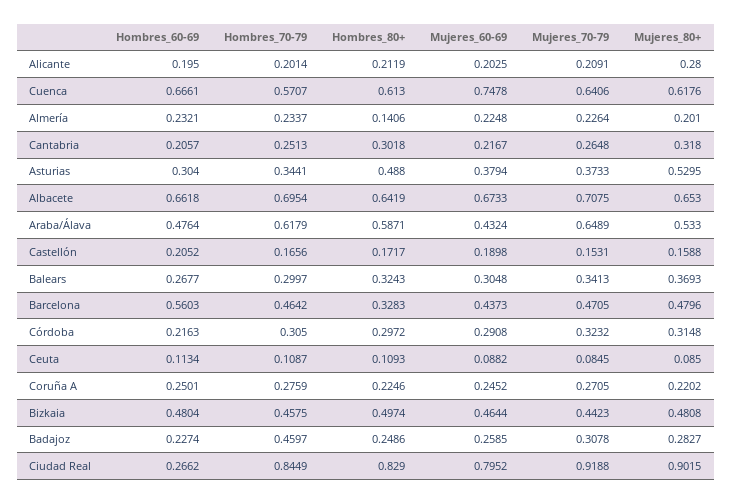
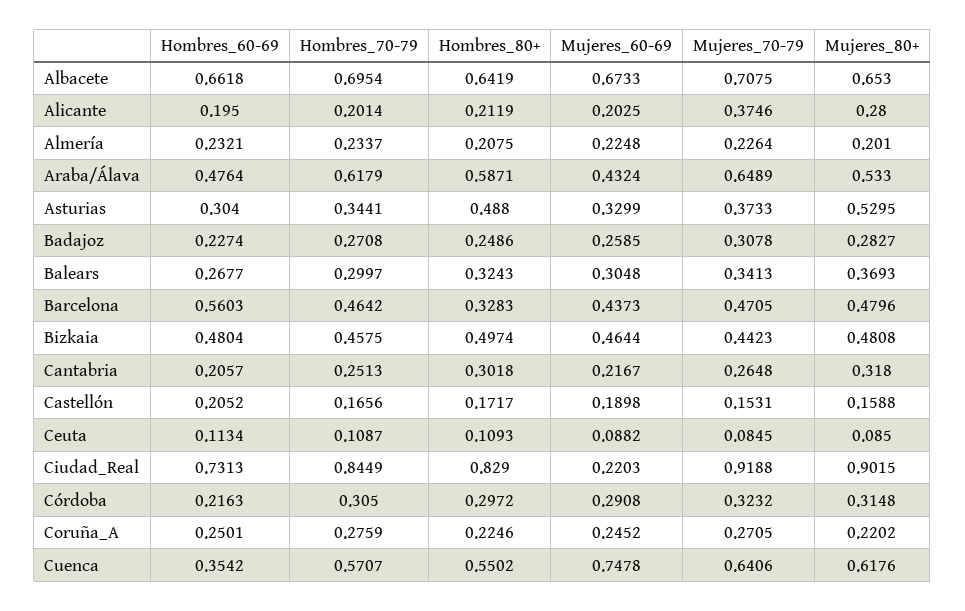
  {
    "Hombres_60-69": {
      "Alicante": 0.195,
-     "Cuenca": 0.6661,
+     "Cuenca": 0.3542,
      "Almería": 0.2321,
      "Cantabria": 0.2057,
      "Asturias": 0.304,
      "Albacete": 0.6618,
      "Araba/Álava": 0.4764,
      "Castellón": 0.2052,
      "Balears": 0.2677,
      "Barcelona": 0.5603,
      "Córdoba": 0.2163,
      "Ceuta": 0.1134,
      "Coruña A": 0.2501,
      "Bizkaia": 0.4804,
      "Badajoz": 0.2274,
-     "Ciudad Real": 0.2662
+     "Ciudad Real": 0.7313
    },
    "Hombres_70-79": {
      "Alicante": 0.2014,
      "Cuenca": 0.5707,
      "Almería": 0.2337,
      "Cantabria": 0.2513,
      "Asturias": 0.3441,
      "Albacete": 0.6954,
      "Araba/Álava": 0.6179,
      "Castellón": 0.1656,
      "Balears": 0.2997,
      "Barcelona": 0.4642,
      "Córdoba": 0.305,
      "Ceuta": 0.1087,
      "Coruña A": 0.2759,
      "Bizkaia": 0.4575,
-     "Badajoz": 0.4597,
+     "Badajoz": 0.2708,
      "Ciudad Real": 0.8449
    },
    "Hombres_80+": {
      "Alicante": 0.2119,
-     "Cuenca": 0.613,
+     "Cuenca": 0.5502,
-     "Almería": 0.1406,
+     "Almería": 0.2075,
      "Cantabria": 0.3018,
      "Asturias": 0.488,
      "Albacete": 0.6419,
      "Araba/Álava": 0.5871,
      "Castellón": 0.1717,
      "Balears": 0.3243,
      "Barcelona": 0.3283,
      "Córdoba": 0.2972,
      "Ceuta": 0.1093,
      "Coruña A": 0.2246,
      "Bizkaia": 0.4974,
      "Badajoz": 0.2486,
      "Ciudad Real": 0.829
    },
    "Mujeres_60-69": {
      "Alicante": 0.2025,
      "Cuenca": 0.7478,
      "Almería": 0.2248,
      "Cantabria": 0.2167,
-     "Asturias": 0.3794,
+     "Asturias": 0.3299,
      "Albacete": 0.6733,
      "Araba/Álava": 0.4324,
      "Castellón": 0.1898,
      "Balears": 0.3048,
      "Barcelona": 0.4373,
      "Córdoba": 0.2908,
      "Ceuta": 0.0882,
      "Coruña A": 0.2452,
      "Bizkaia": 0.4644,
      "Badajoz": 0.2585,
-     "Ciudad Real": 0.7952
+     "Ciudad Real": 0.2203
    },
    "Mujeres_70-79": {
-     "Alicante": 0.2091,
+     "Alicante": 0.3746,
      "Cuenca": 0.6406,
      "Almería": 0.2264,
      "Cantabria": 0.2648,
      "Asturias": 0.3733,
      "Albacete": 0.7075,
      "Araba/Álava": 0.6489,
      "Castellón": 0.1531,
      "Balears": 0.3413,
      "Barcelona": 0.4705,
      "Córdoba": 0.3232,
      "Ceuta": 0.0845,
      "Coruña A": 0.2705,
      "Bizkaia": 0.4423,
      "Badajoz": 0.3078,
      "Ciudad Real": 0.9188
    },
    "Mujeres_80+": {
      "Alicante": 0.28,
      "Cuenca": 0.6176,
      "Almería": 0.201,
      "Cantabria": 0.318,
      "Asturias": 0.5295,
      "Albacete": 0.653,
      "Araba/Álava": 0.533,
      "Castellón": 0.1588,
      "Balears": 0.3693,
      "Barcelona": 0.4796,
      "Córdoba": 0.3148,
      "Ceuta": 0.085,
      "Coruña A": 0.2202,
      "Bizkaia": 0.4808,
      "Badajoz": 0.2827,
      "Ciudad Real": 0.9015
    }
  }

